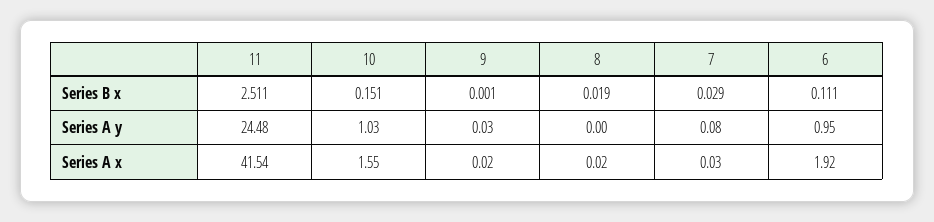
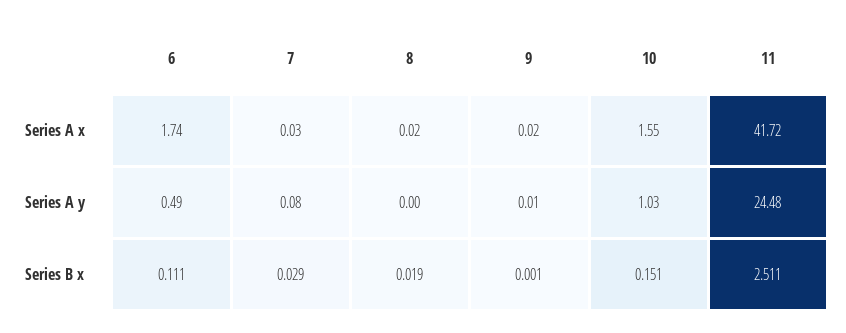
  {
    "11": {
      "Series B x": 2.511,
      "Series A y": 24.48,
-     "Series A x": 41.54
+     "Series A x": 41.72
    },
    "10": {
      "Series B x": 0.151,
      "Series A y": 1.03,
      "Series A x": 1.55
    },
    "9": {
      "Series B x": 0.001,
-     "Series A y": 0.03,
+     "Series A y": 0.01,
      "Series A x": 0.02
    },
    "8": {
      "Series B x": 0.019,
      "Series A y": 0,
      "Series A x": 0.02
    },
    "7": {
      "Series B x": 0.029,
      "Series A y": 0.08,
      "Series A x": 0.03
    },
    "6": {
      "Series B x": 0.111,
-     "Series A y": 0.95,
+     "Series A y": 0.49,
-     "Series A x": 1.92
+     "Series A x": 1.74
    }
  }

